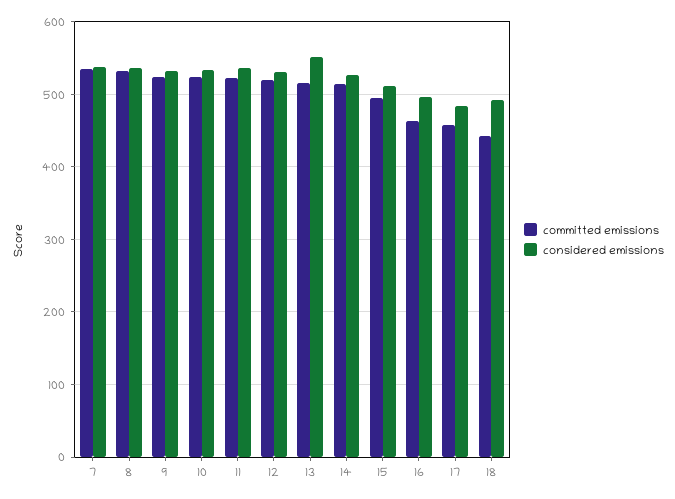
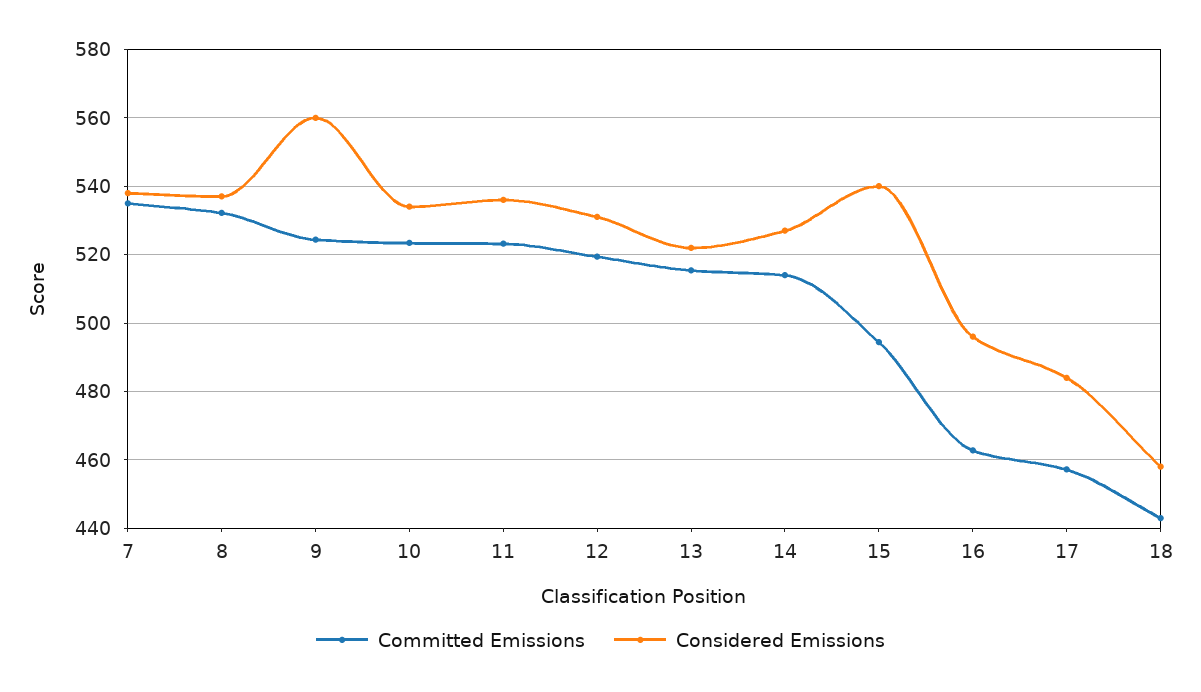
  {
    "committed emissions": {
      "7": 536,
      "8": 532,
      "9": 524,
      "10": 524,
      "11": 524,
      "12": 520,
      "13": 516,
      "14": 514,
      "15": 494,
      "16": 462,
      "17": 458,
      "18": 444
    },
    "considered emissions": {
      "7": 538,
      "8": 538,
-     "9": 530,
+     "9": 560,
      "10": 534,
      "11": 536,
      "12": 532,
-     "13": 550,
+     "13": 522,
      "14": 528,
-     "15": 510,
+     "15": 540,
      "16": 496,
      "17": 484,
-     "18": 490
+     "18": 458
    }
  }

